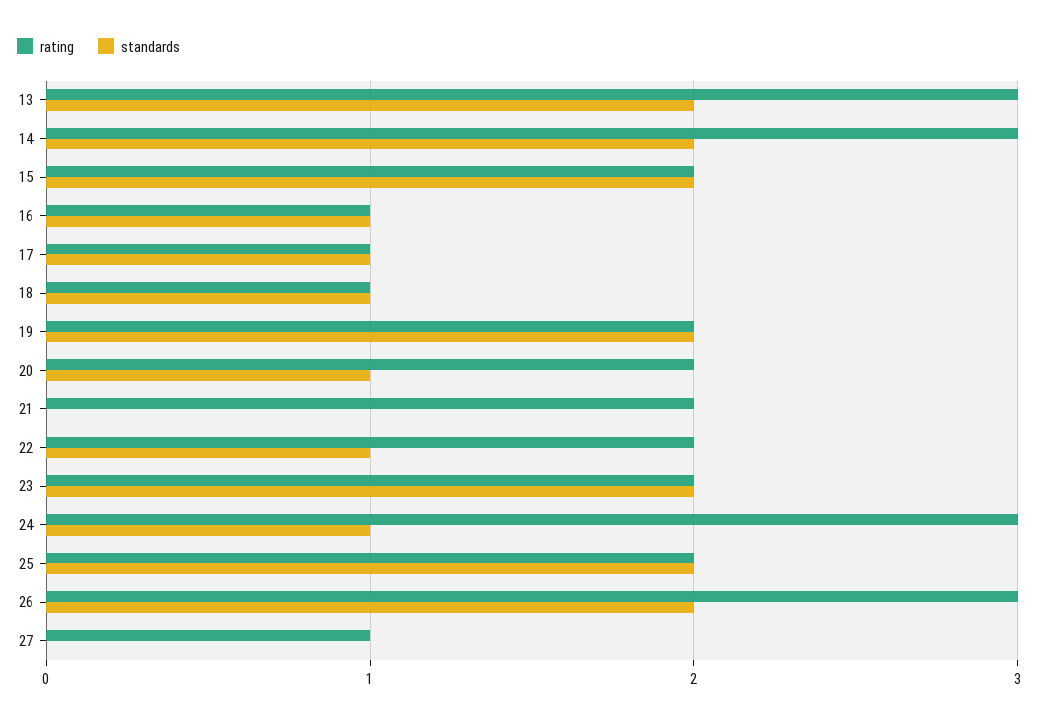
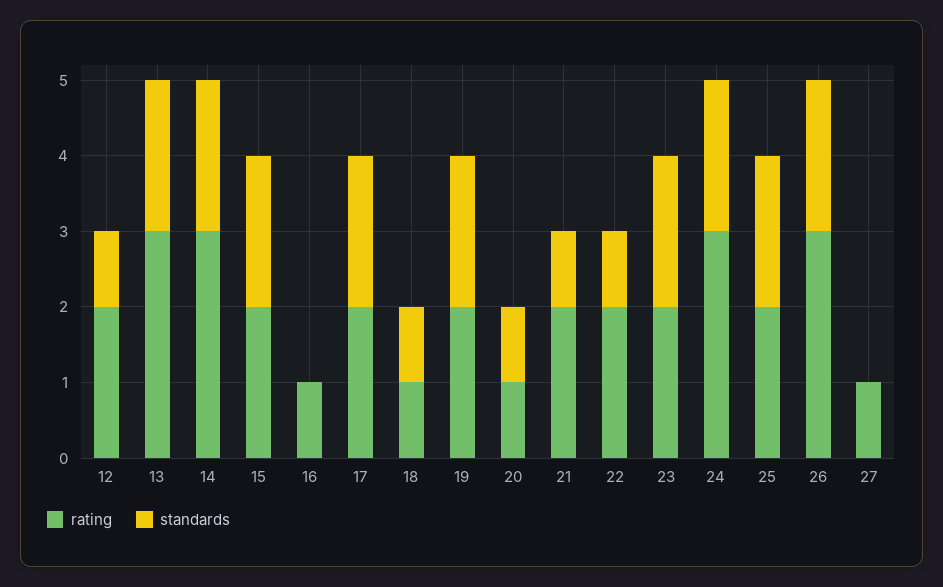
  {
    "rating": {
      "13": 3,
      "14": 3,
      "15": 2,
      "16": 1,
-     "17": 1,
+     "17": 2,
      "18": 1,
      "19": 2,
-     "20": 2,
+     "20": 1,
      "21": 2,
      "22": 2,
      "23": 2,
      "24": 3,
      "25": 2,
      "26": 3,
-     "27": 1
+     "27": 1,
+     "12": 2
    },
    "standards": {
      "13": 2,
      "14": 2,
      "15": 2,
-     "16": 1,
+     "16": 0,
-     "17": 1,
+     "17": 2,
      "18": 1,
      "19": 2,
      "20": 1,
-     "21": 0,
+     "21": 1,
      "22": 1,
      "23": 2,
-     "24": 1,
+     "24": 2,
      "25": 2,
      "26": 2,
-     "27": 0
+     "27": 0,
+     "12": 1
    }
  }

